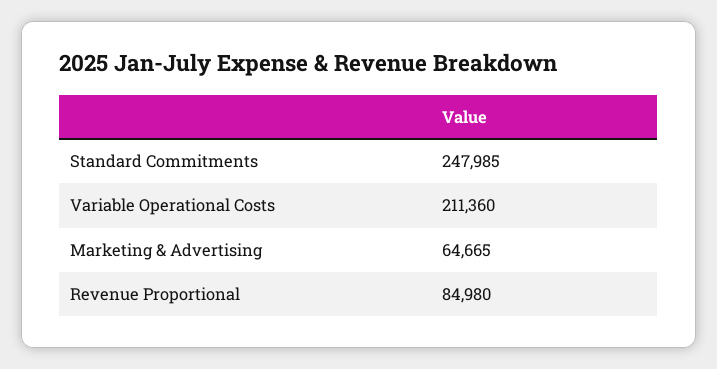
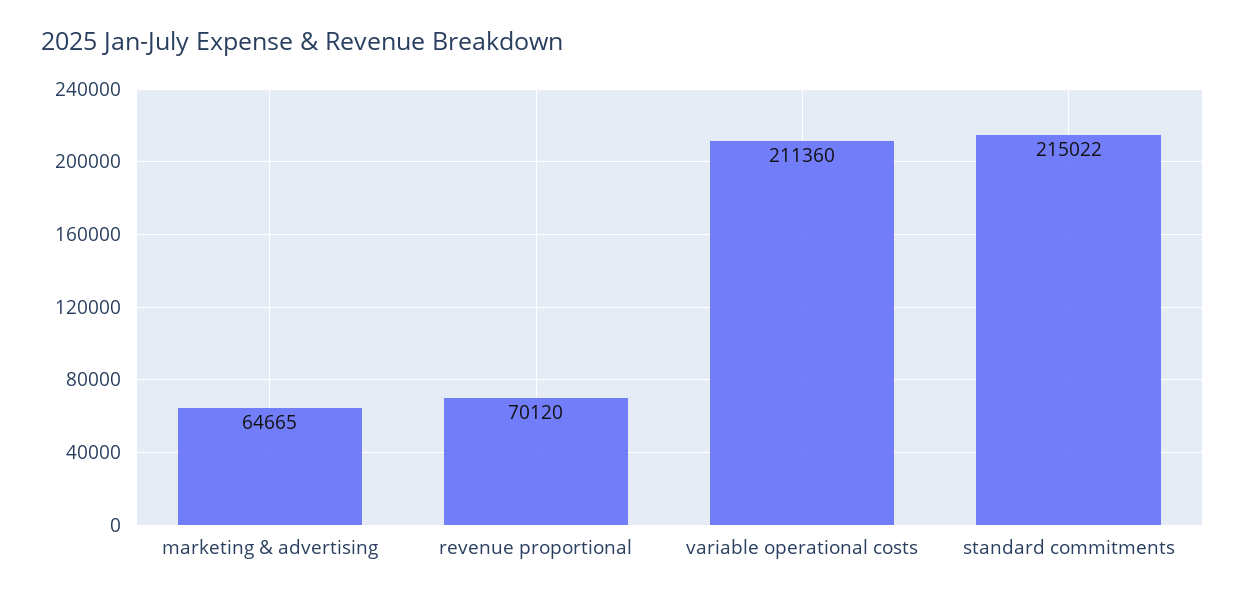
  {
-   "Standard Commitments": 247985,
+   "Standard Commitments": 215022,
    "Variable Operational Costs": 211360,
    "Marketing & Advertising": 64665,
-   "Revenue Proportional": 84980
+   "Revenue Proportional": 70120
  }

